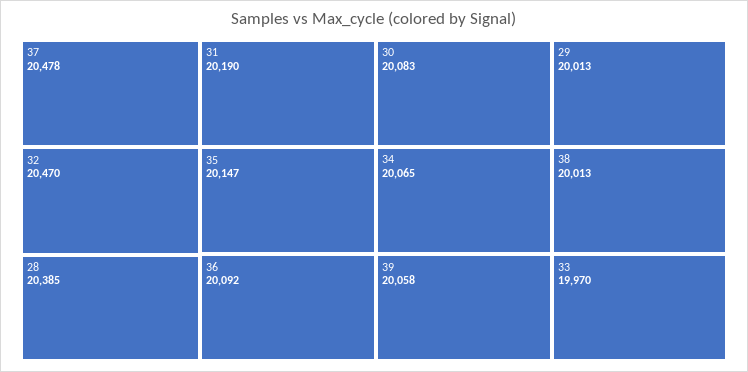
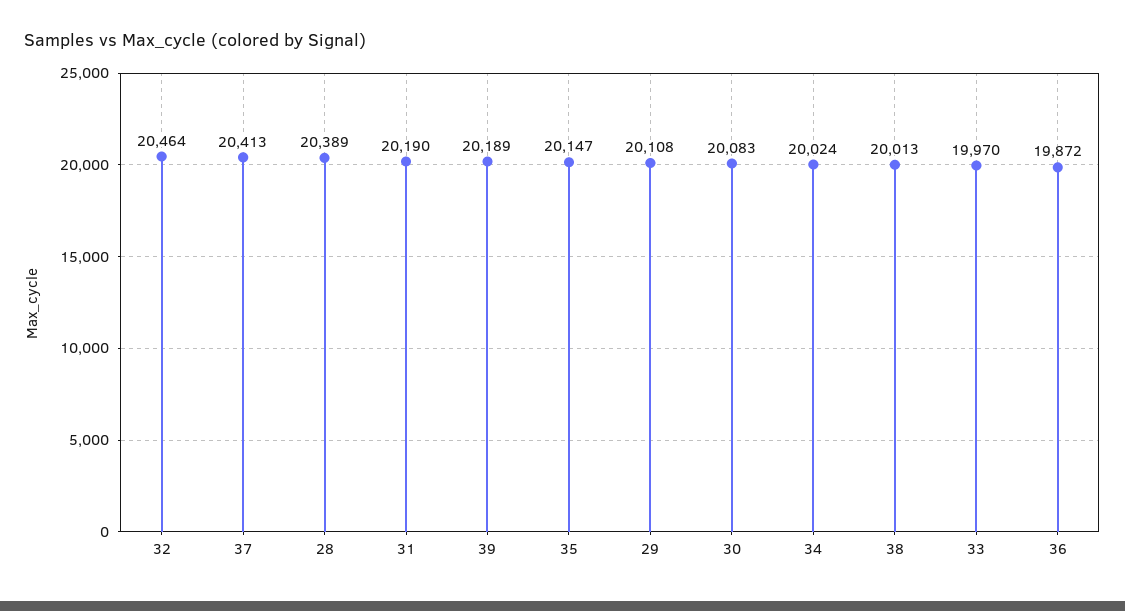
  {
-   "37": 20478,
+   "37": 20413,
-   "32": 20470,
+   "32": 20464,
-   "28": 20385,
+   "28": 20389,
    "31": 20190,
    "35": 20147,
-   "36": 20092,
+   "36": 19872,
    "30": 20083,
-   "34": 20065,
+   "34": 20024,
-   "39": 20058,
+   "39": 20189,
-   "29": 20013,
+   "29": 20108,
    "38": 20013,
    "33": 19970
  }

